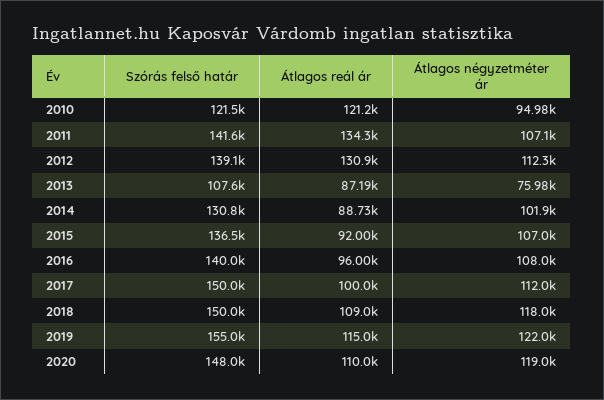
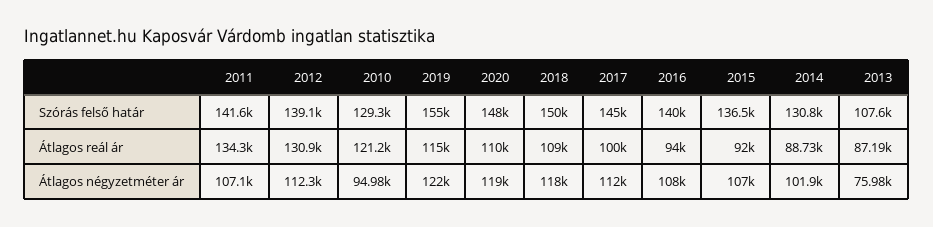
  {
    "Szórás felső határ": {
-     "2010": 121500,
+     "2010": 129300,
      "2011": 141600,
      "2012": 139100,
      "2013": 107600,
      "2014": 130800,
      "2015": 136500,
      "2016": 140000,
-     "2017": 150000,
+     "2017": 145000,
      "2018": 150000,
      "2019": 155000,
      "2020": 148000
    },
    "Átlagos reál ár": {
      "2010": 121200,
      "2011": 134300,
      "2012": 130900,
      "2013": 87190,
      "2014": 88730,
      "2015": 92000,
-     "2016": 96000,
+     "2016": 94000,
      "2017": 100000,
      "2018": 109000,
      "2019": 115000,
      "2020": 110000
    },
    "Átlagos négyzetméter ár": {
      "2010": 94980,
      "2011": 107100,
      "2012": 112300,
      "2013": 75980,
      "2014": 101900,
      "2015": 107000,
      "2016": 108000,
      "2017": 112000,
      "2018": 118000,
      "2019": 122000,
      "2020": 119000
    }
  }

